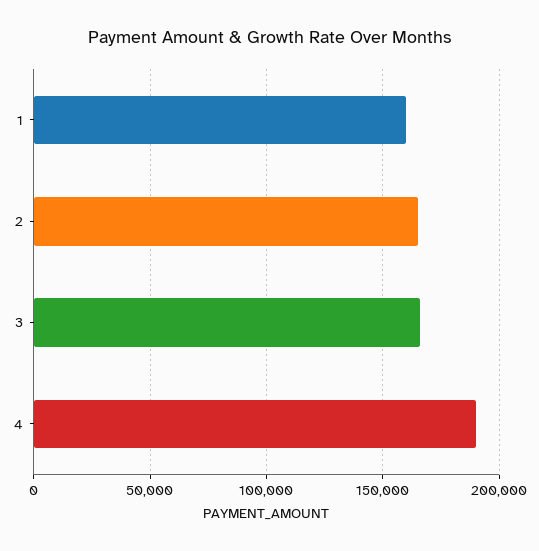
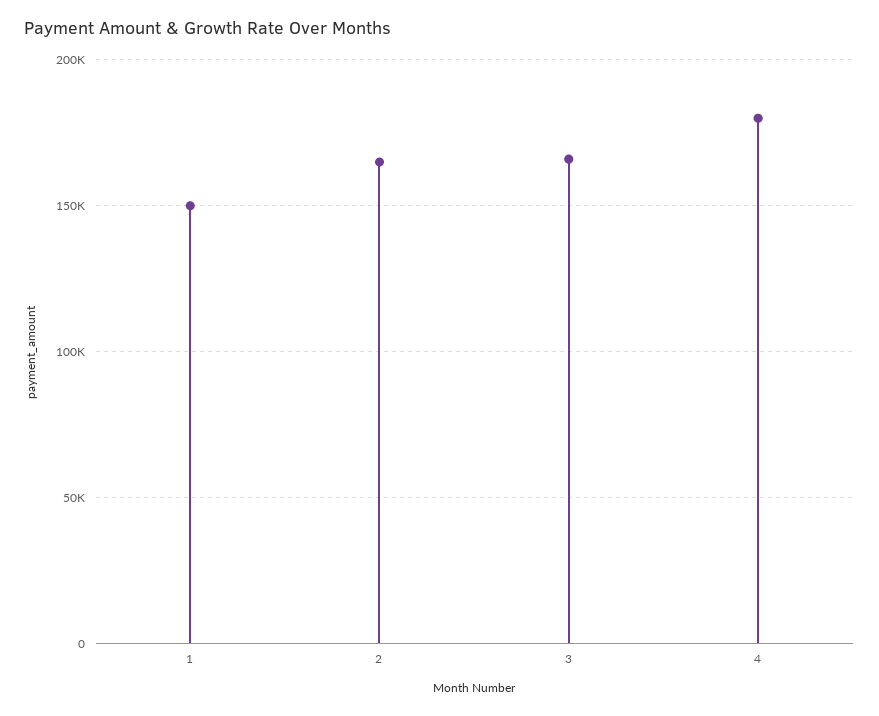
  {
-   "1": 160000,
+   "1": 150000,
    "2": 165000,
    "3": 165000,
-   "4": 190000
+   "4": 180000
  }

